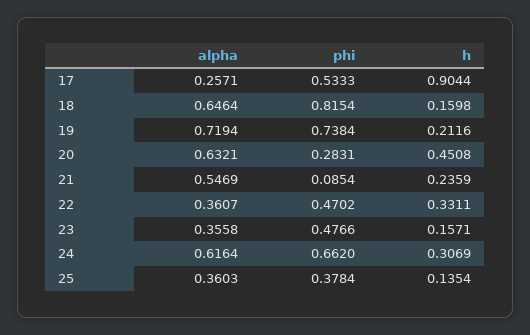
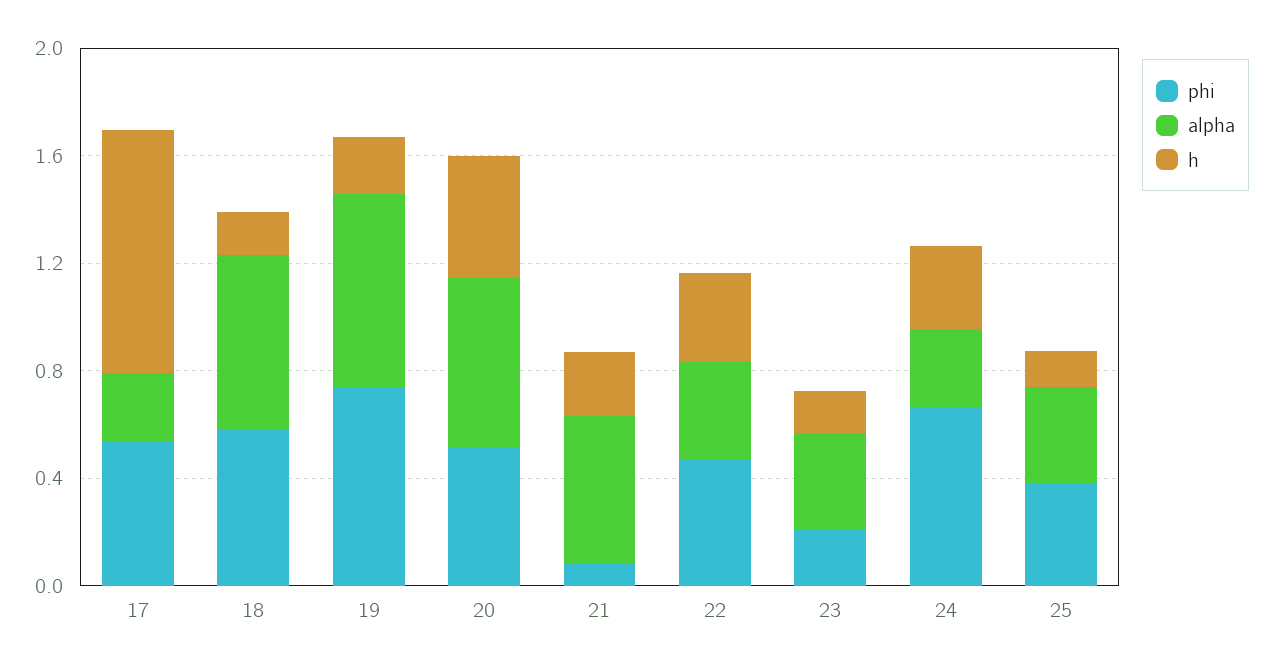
  {
    "alpha": {
      "17": 0.2571,
      "18": 0.6464,
      "19": 0.7194,
      "20": 0.6321,
      "21": 0.5469,
      "22": 0.3607,
      "23": 0.3558,
-     "24": 0.6164,
+     "24": 0.3,
      "25": 0.3603
    },
    "phi": {
      "17": 0.5333,
-     "18": 0.8154,
+     "18": 0.6,
      "19": 0.7384,
-     "20": 0.2831,
+     "20": 0.5,
      "21": 0.0854,
      "22": 0.4702,
-     "23": 0.4766,
+     "23": 0.2,
      "24": 0.662,
      "25": 0.3784
    },
    "h": {
      "17": 0.9044,
      "18": 0.1598,
      "19": 0.2116,
      "20": 0.4508,
      "21": 0.2359,
      "22": 0.3311,
      "23": 0.1571,
      "24": 0.3069,
      "25": 0.1354
    }
  }

